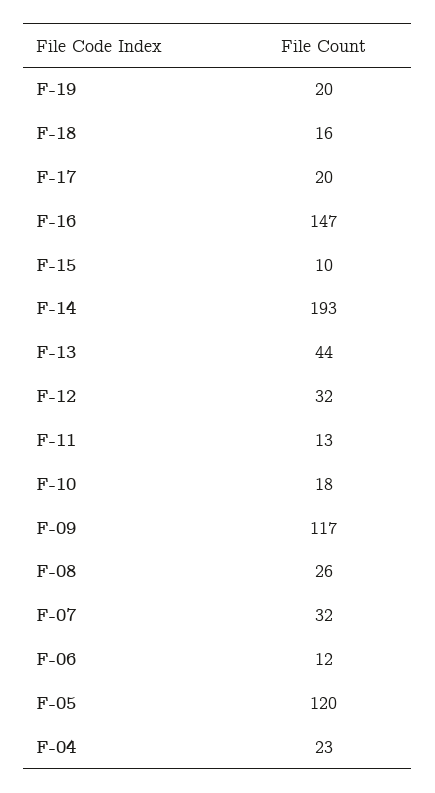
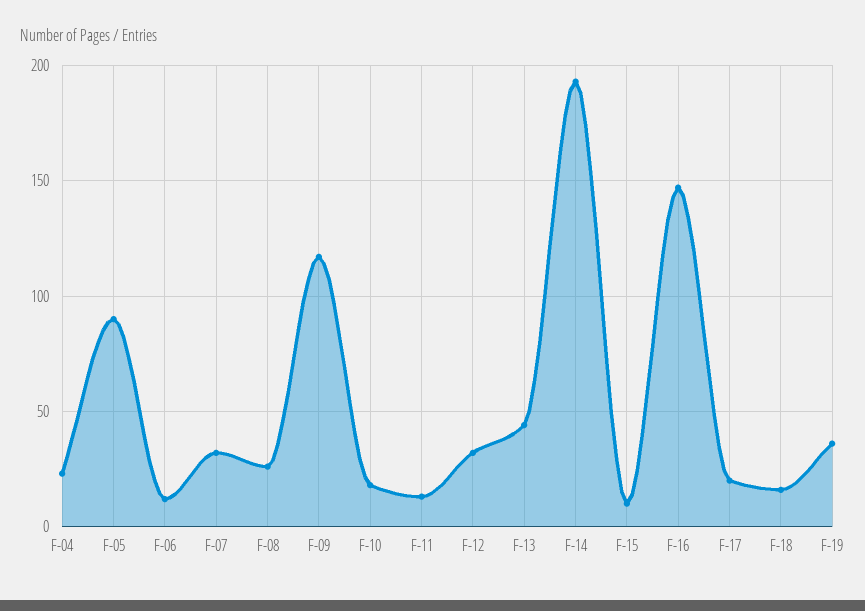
  {
-   "F-19": 20,
+   "F-19": 35,
    "F-18": 16,
    "F-17": 20,
    "F-16": 147,
    "F-15": 10,
    "F-14": 193,
    "F-13": 44,
    "F-12": 32,
    "F-11": 13,
    "F-10": 18,
    "F-09": 117,
    "F-08": 26,
    "F-07": 32,
    "F-06": 12,
-   "F-05": 120,
+   "F-05": 90,
    "F-04": 23
  }

